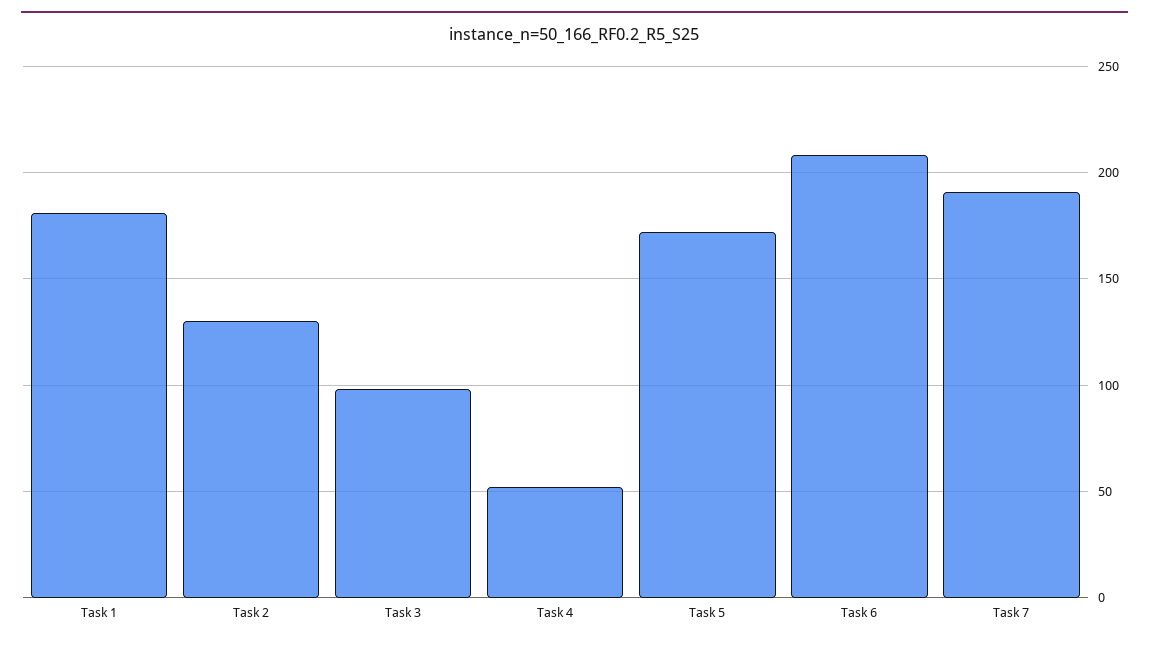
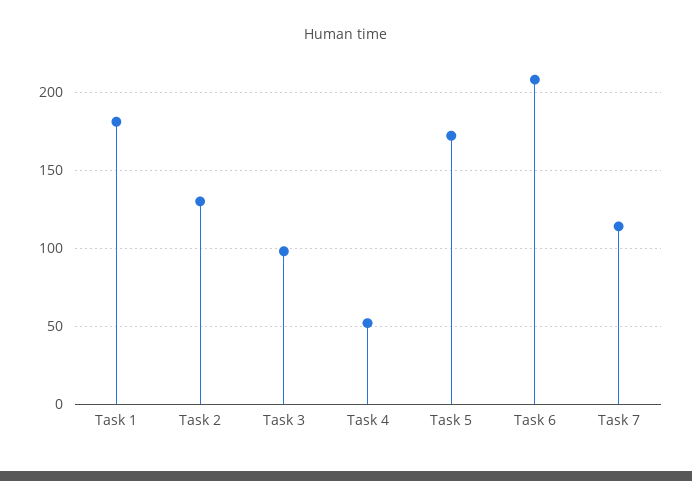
  {
    "Task 1": 180,
    "Task 2": 130,
    "Task 3": 100,
    "Task 4": 50,
    "Task 5": 170,
    "Task 6": 210,
-   "Task 7": 190
+   "Task 7": 115
  }

